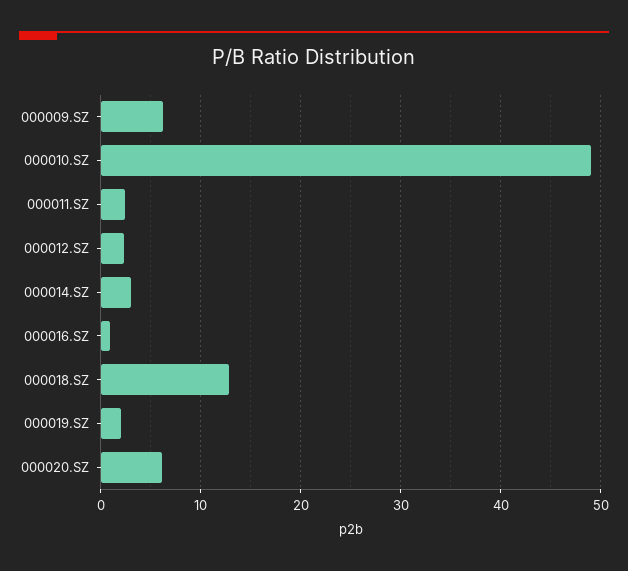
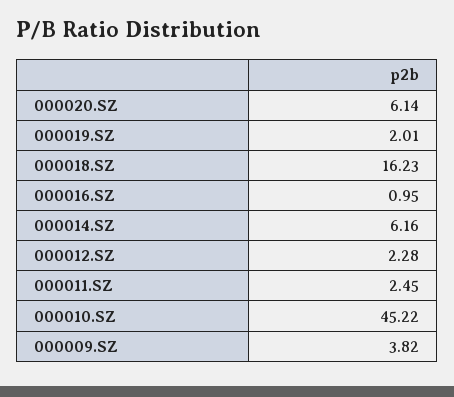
  {
-   "000009.SZ": 6,
+   "000009.SZ": 3.82,
-   "000010.SZ": 49,
+   "000010.SZ": 45.22,
    "000011.SZ": 2.45,
    "000012.SZ": 2.28,
-   "000014.SZ": 3,
+   "000014.SZ": 6.16,
    "000016.SZ": 0.95,
-   "000018.SZ": 13,
+   "000018.SZ": 16.23,
    "000019.SZ": 2.01,
    "000020.SZ": 6.14
  }

